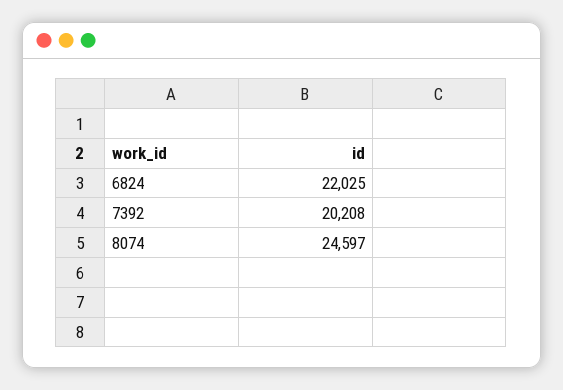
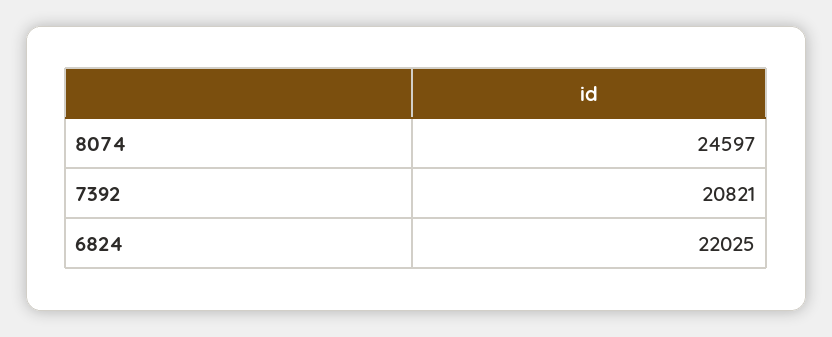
  {
    "6824": 22025,
-   "7392": 20208,
+   "7392": 20821,
    "8074": 24597
  }

